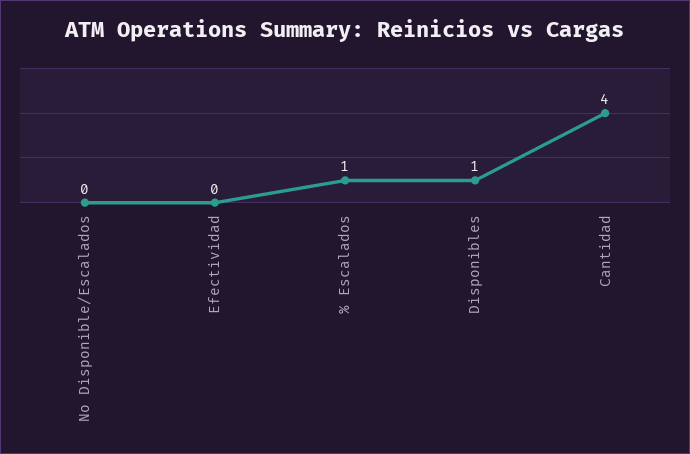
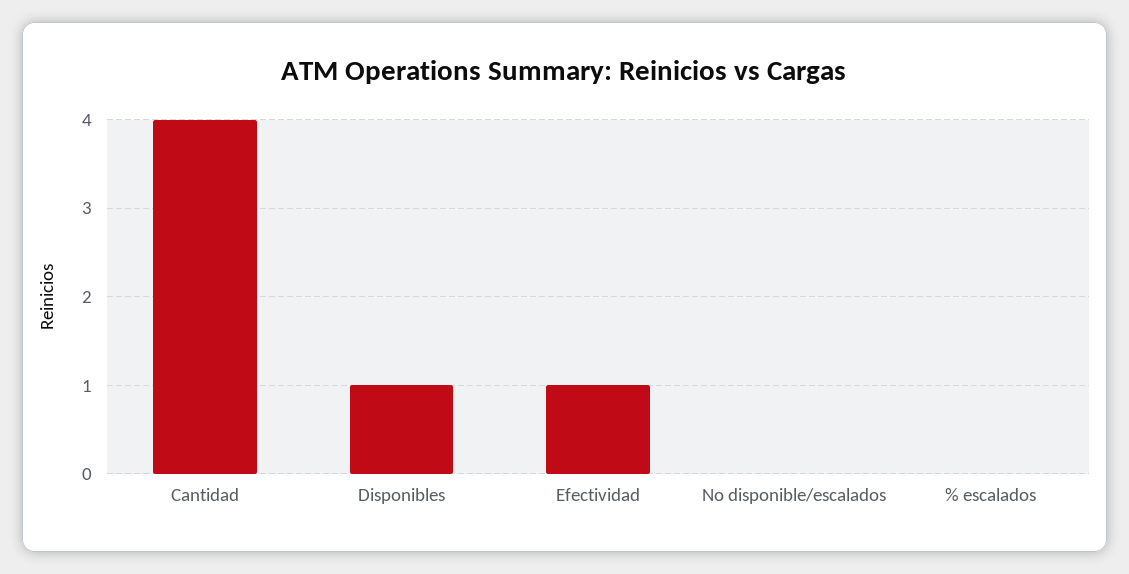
  {
    "No Disponible/Escalados": 0,
-   "Efectividad": 0,
+   "Efectividad": 1,
-   "% Escalados": 1,
+   "% Escalados": 0,
    "Disponibles": 1,
    "Cantidad": 4
  }

